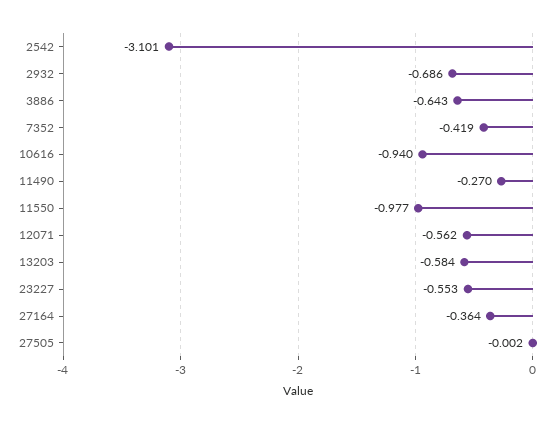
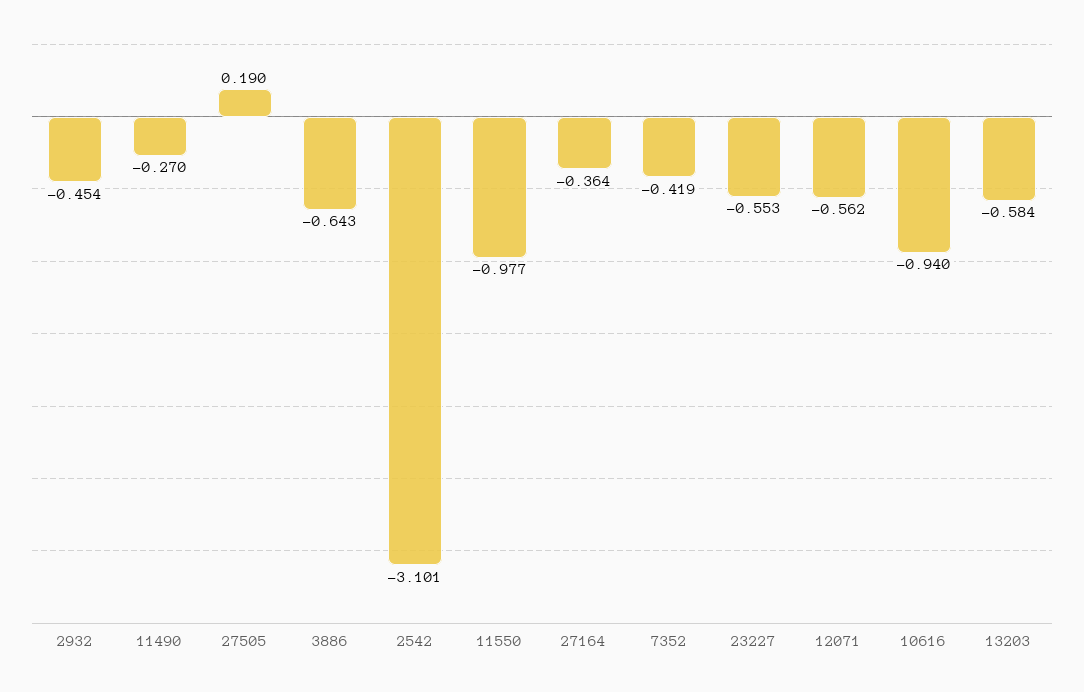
  {
    "2542": -3.101,
-   "2932": -0.686,
+   "2932": -0.454,
    "3886": -0.643,
    "7352": -0.419,
    "10616": -0.94,
    "11490": -0.27,
    "11550": -0.977,
    "12071": -0.562,
    "13203": -0.584,
    "23227": -0.553,
    "27164": -0.364,
-   "27505": -0.002
+   "27505": 0.19
  }

